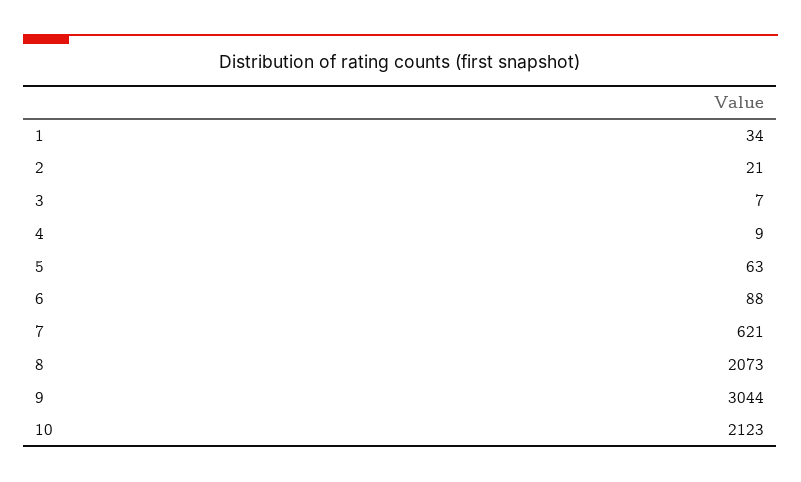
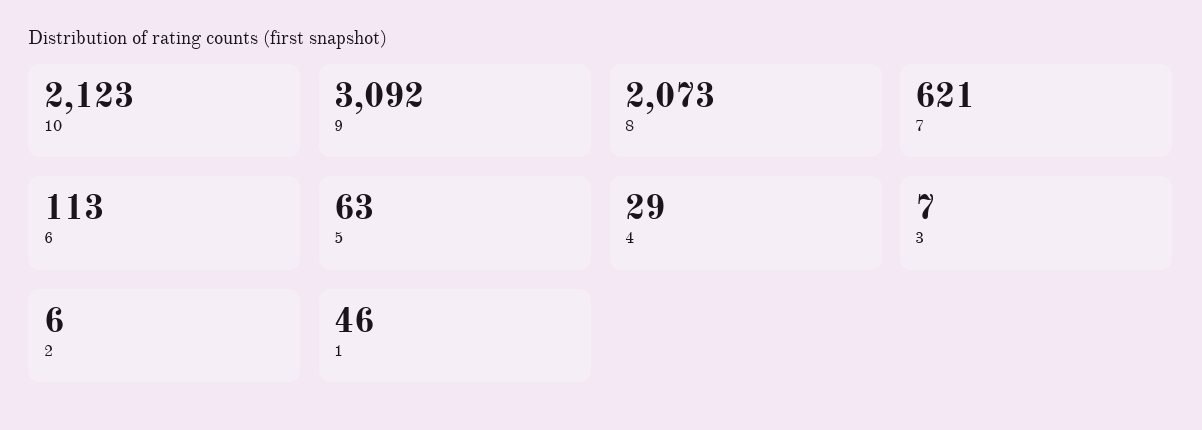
  {
-   "1": 34,
+   "1": 46,
-   "2": 21,
+   "2": 6,
    "3": 7,
-   "4": 9,
+   "4": 29,
    "5": 63,
-   "6": 88,
+   "6": 113,
    "7": 621,
    "8": 2073,
-   "9": 3044,
+   "9": 3092,
    "10": 2123
  }

